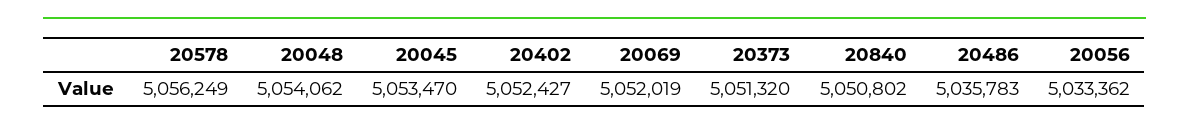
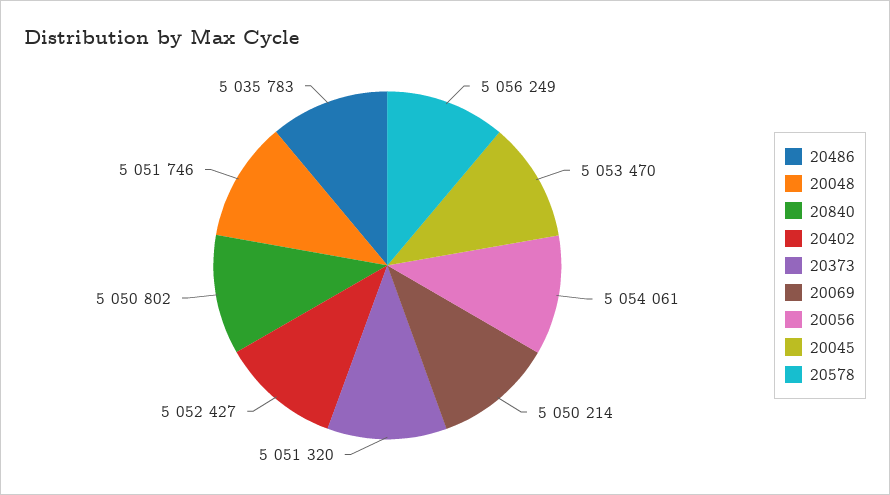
  {
    "20578": 5056249,
-   "20048": 5054062,
+   "20048": 5051746,
    "20045": 5053470,
    "20402": 5052427,
-   "20069": 5052019,
+   "20069": 5050214,
    "20373": 5051320,
    "20840": 5050802,
    "20486": 5035783,
-   "20056": 5033362
+   "20056": 5054061
  }

